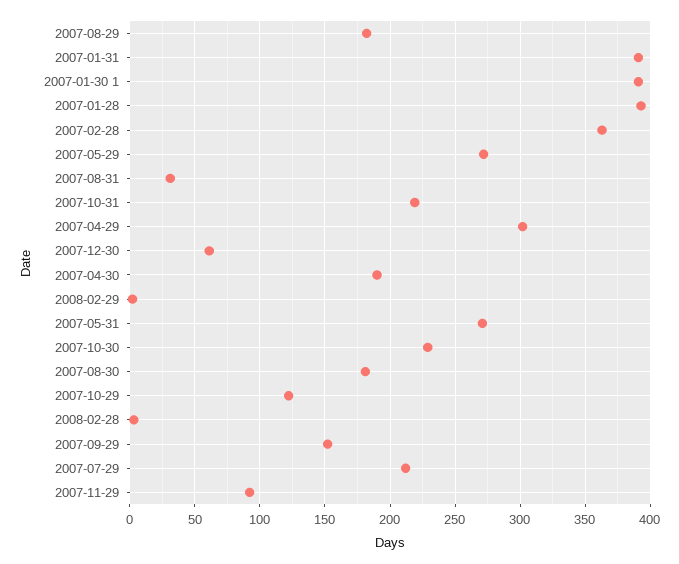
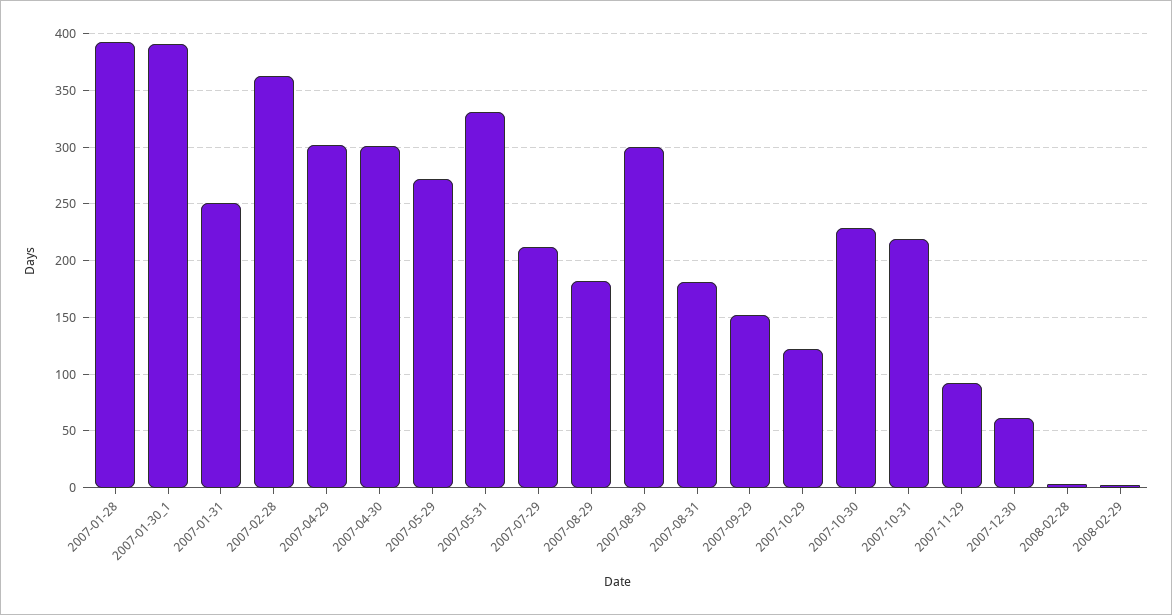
  {
    "2007-08-29": 180,
-   "2007-01-31": 390,
+   "2007-01-31": 250,
    "2007-01-30 1": 390,
    "2007-01-28": 395,
    "2007-02-28": 365,
    "2007-05-29": 270,
-   "2007-08-31": 30,
+   "2007-08-31": 180,
    "2007-10-31": 220,
    "2007-04-29": 300,
    "2007-12-30": 60,
-   "2007-04-30": 190,
+   "2007-04-30": 300,
    "2008-02-29": 0,
-   "2007-05-31": 270,
+   "2007-05-31": 330,
    "2007-10-30": 230,
-   "2007-08-30": 180,
+   "2007-08-30": 300,
    "2007-10-29": 120,
    "2008-02-28": 5,
    "2007-09-29": 150,
    "2007-07-29": 210,
    "2007-11-29": 90
  }

